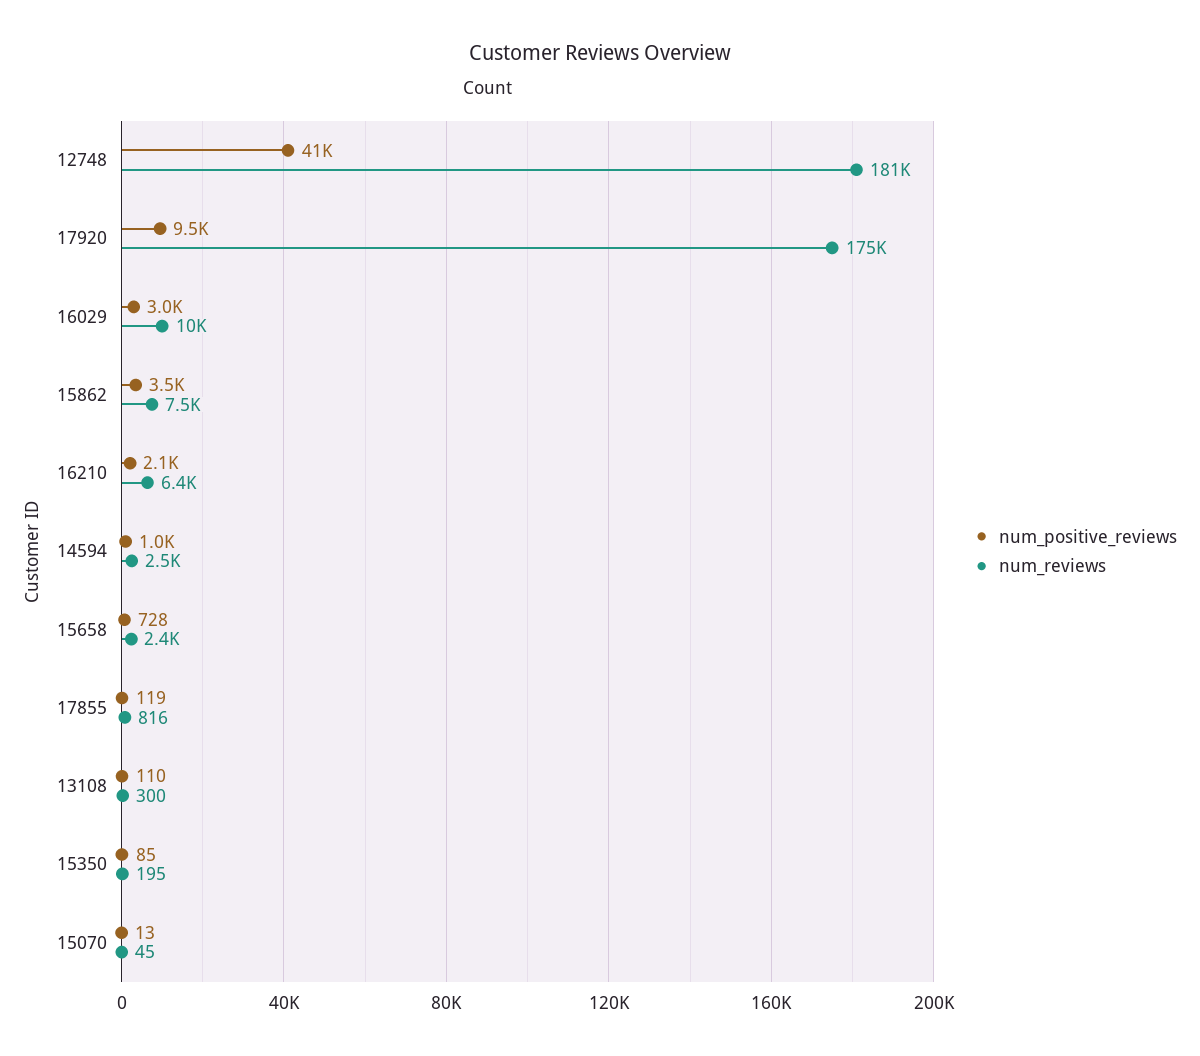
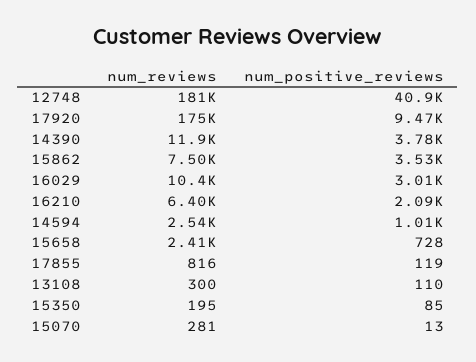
  {
    "num_positive_reviews": {
      "12748": 40900,
      "17920": 9470,
      "16029": 3010,
      "15862": 3530,
      "16210": 2090,
      "14594": 1010,
      "15658": 728,
      "17855": 119,
      "13108": 110,
      "15350": 85,
-     "15070": 13
+     "15070": 13,
+     "14390": 3780
    },
    "num_reviews": {
      "12748": 181000,
      "17920": 175000,
      "16029": 10400,
      "15862": 7500,
      "16210": 6400,
      "14594": 2540,
      "15658": 2410,
      "17855": 816,
      "13108": 300,
      "15350": 195,
-     "15070": 45
+     "15070": 281,
+     "14390": 11900
    }
  }

